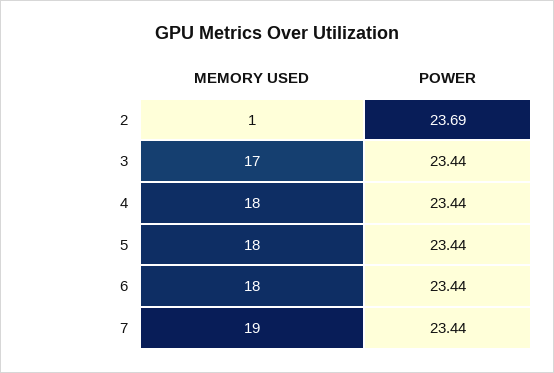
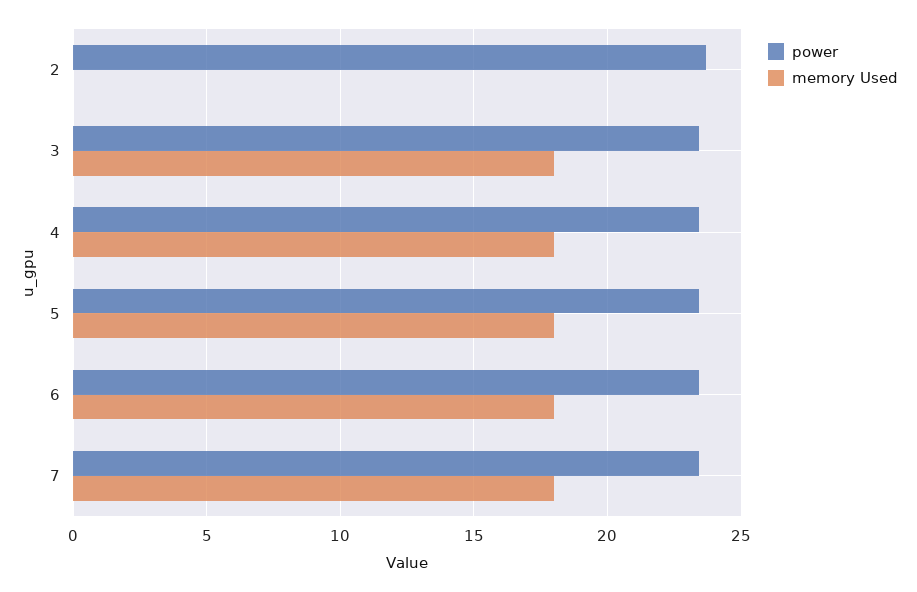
  {
    "MEMORY USED": {
-     "2": 1,
+     "2": 0,
-     "3": 17,
+     "3": 18,
      "4": 18,
      "5": 18,
      "6": 18,
-     "7": 19
+     "7": 18
    },
    "POWER": {
      "2": 23.69,
      "3": 23.44,
      "4": 23.44,
      "5": 23.44,
      "6": 23.44,
      "7": 23.44
    }
  }

